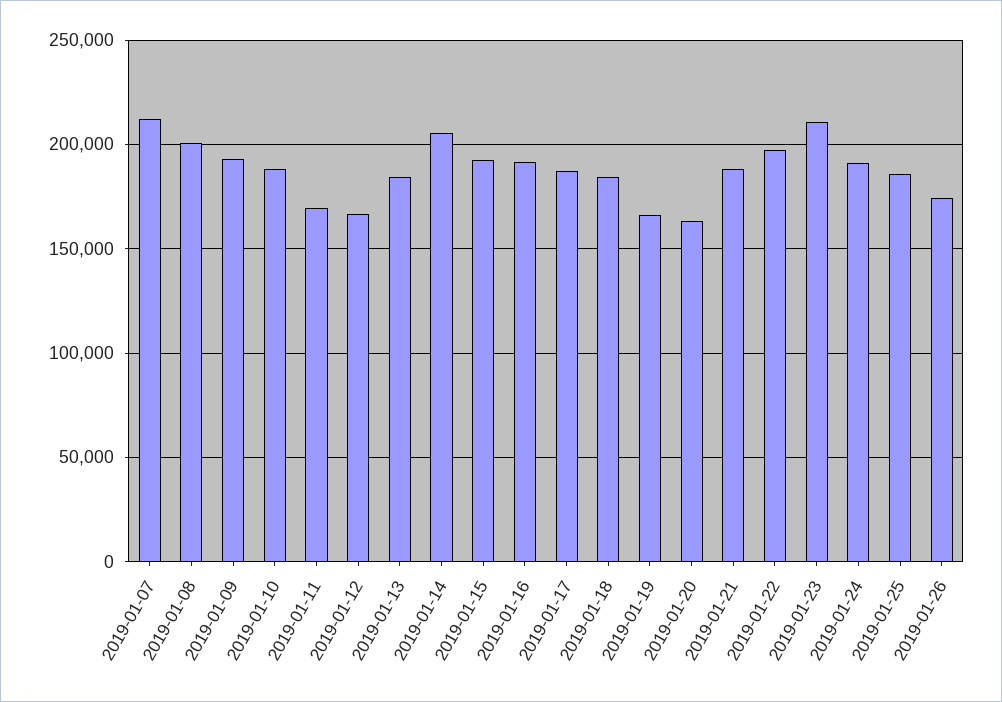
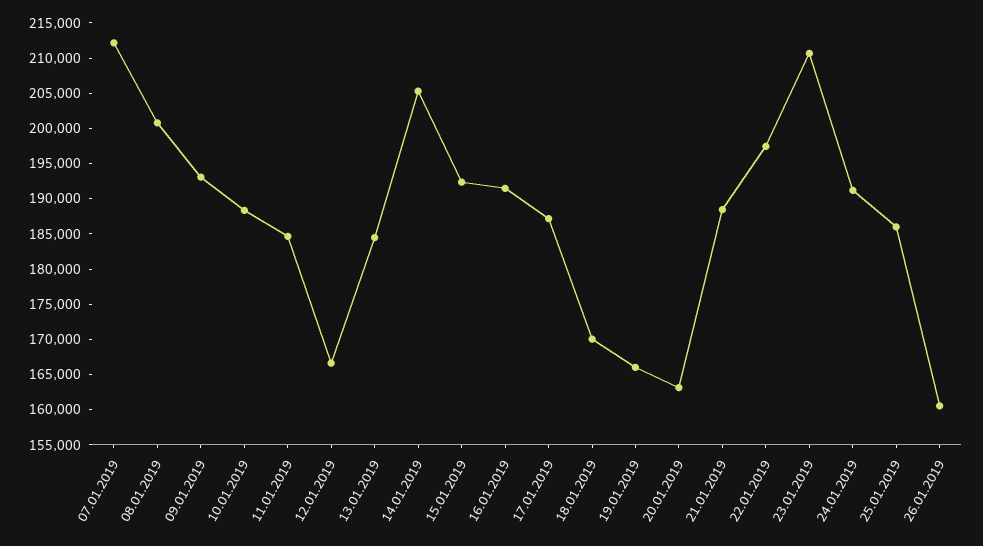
  {
    "2019-01-07": 212500,
    "2019-01-08": 200000,
    "2019-01-09": 192500,
    "2019-01-10": 187500,
-   "2019-01-11": 170000,
+   "2019-01-11": 185000,
    "2019-01-12": 167500,
    "2019-01-13": 185000,
    "2019-01-14": 205000,
    "2019-01-15": 192500,
    "2019-01-16": 192500,
    "2019-01-17": 187500,
-   "2019-01-18": 185000,
+   "2019-01-18": 170000,
    "2019-01-19": 165000,
    "2019-01-20": 162500,
    "2019-01-21": 187500,
    "2019-01-22": 197500,
    "2019-01-23": 210000,
    "2019-01-24": 190000,
    "2019-01-25": 185000,
-   "2019-01-26": 175000
+   "2019-01-26": 160000
  }

